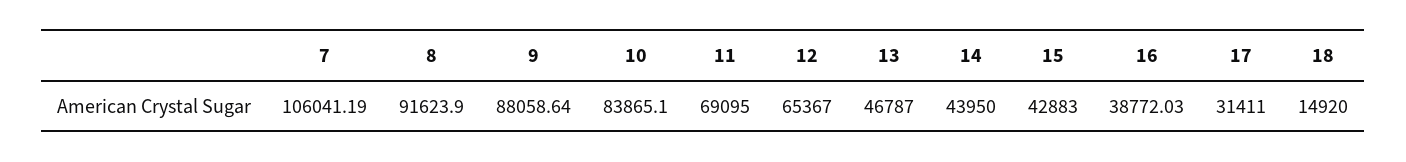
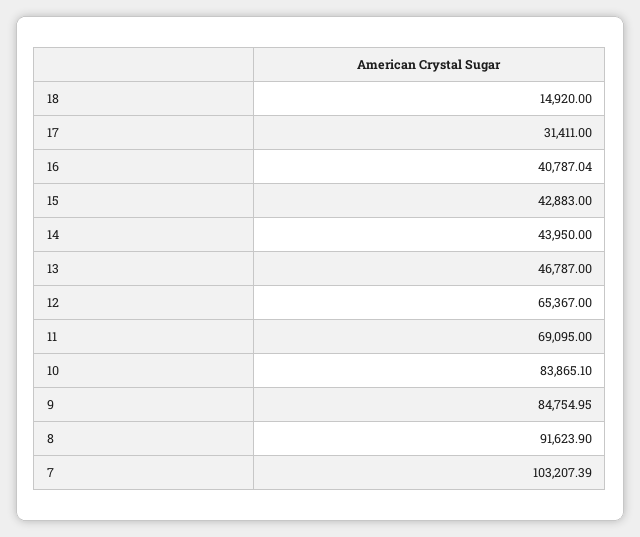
  {
-   "7": 106041.19,
+   "7": 103207.39,
    "8": 91623.9,
-   "9": 88058.64,
+   "9": 84754.95,
    "10": 83865.1,
    "11": 69095,
    "12": 65367,
    "13": 46787,
    "14": 43950,
    "15": 42883,
-   "16": 38772.03,
+   "16": 40787.04,
    "17": 31411,
    "18": 14920
  }

